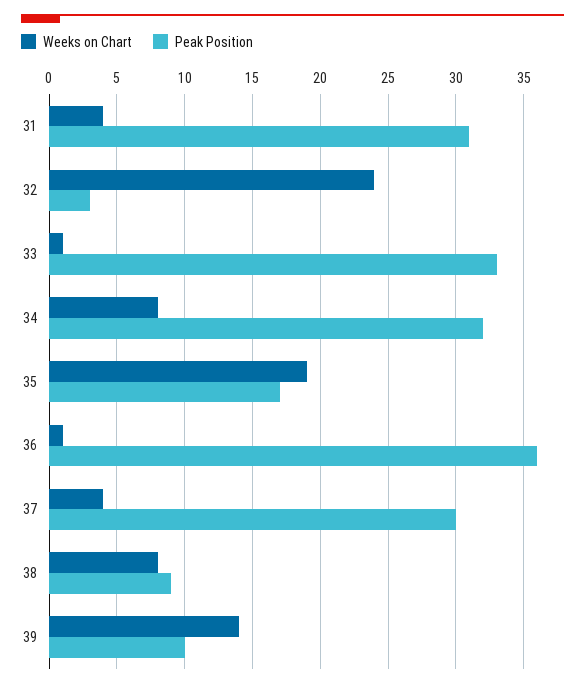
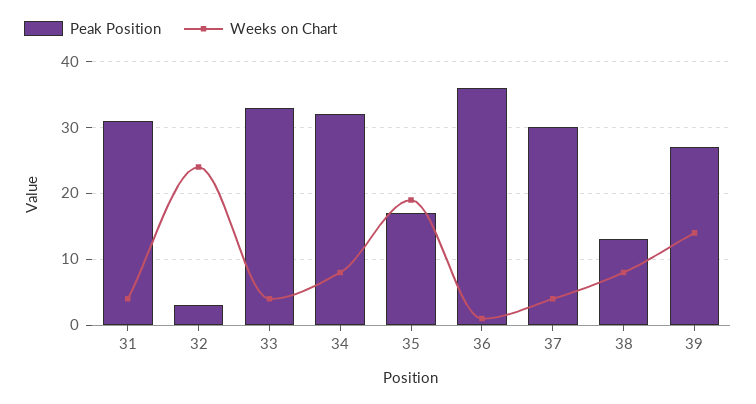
  {
    "Weeks on Chart": {
      "31": 4,
      "32": 24,
-     "33": 1,
+     "33": 4,
      "34": 8,
      "35": 19,
      "36": 1,
      "37": 4,
      "38": 8,
      "39": 14
    },
    "Peak Position": {
      "31": 31,
      "32": 3,
      "33": 33,
      "34": 32,
      "35": 17,
      "36": 36,
      "37": 30,
-     "38": 9,
+     "38": 13,
-     "39": 10
+     "39": 27
    }
  }

